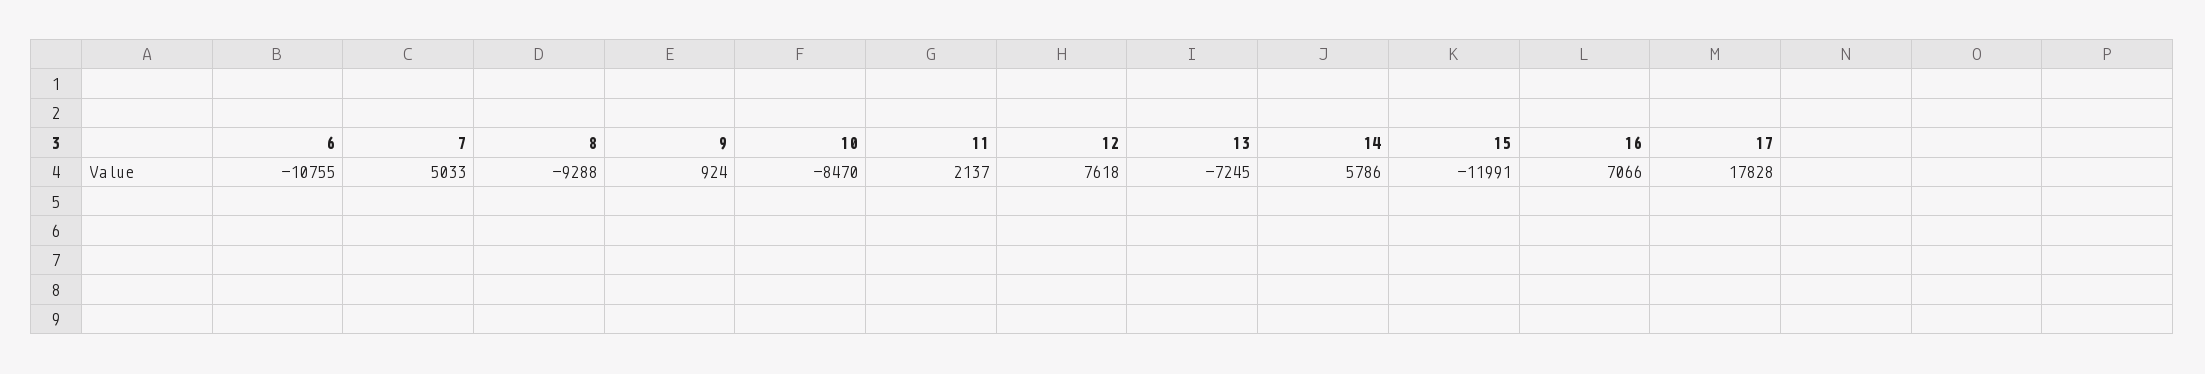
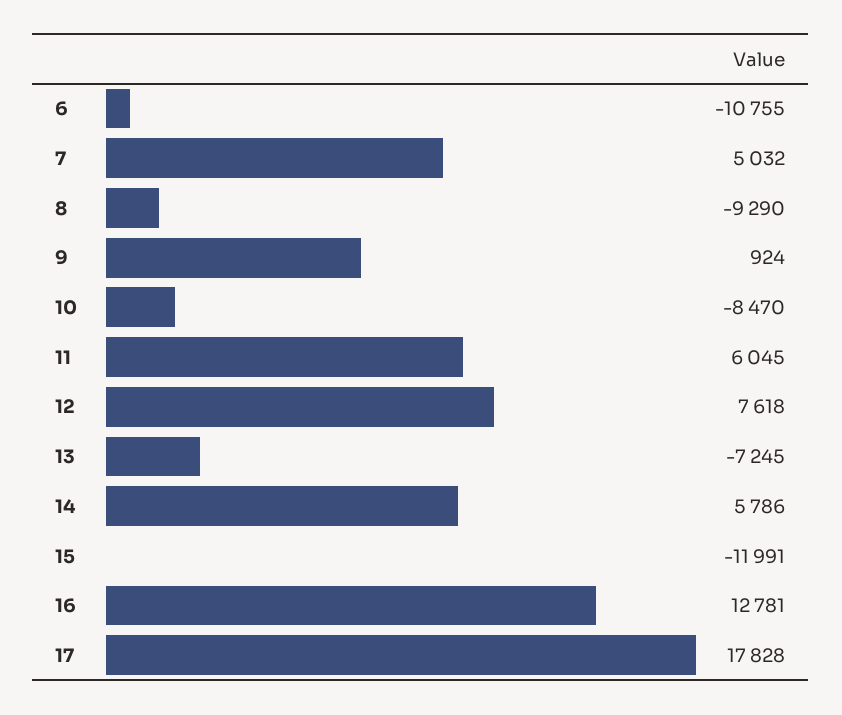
  {
    "6": -10755,
-   "7": 5033,
+   "7": 5032,
-   "8": -9288,
+   "8": -9290,
    "9": 924,
    "10": -8470,
-   "11": 2137,
+   "11": 6045,
    "12": 7618,
    "13": -7245,
    "14": 5786,
    "15": -11991,
-   "16": 7066,
+   "16": 12781,
    "17": 17828
  }

